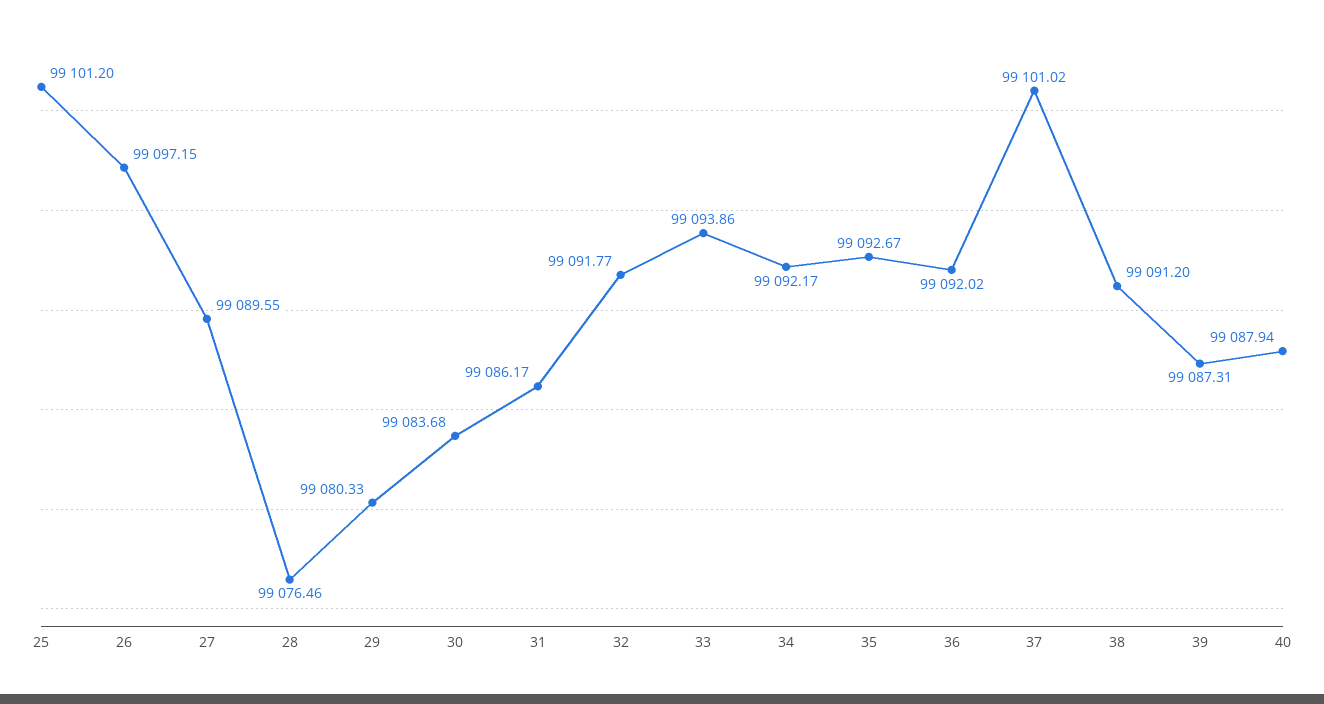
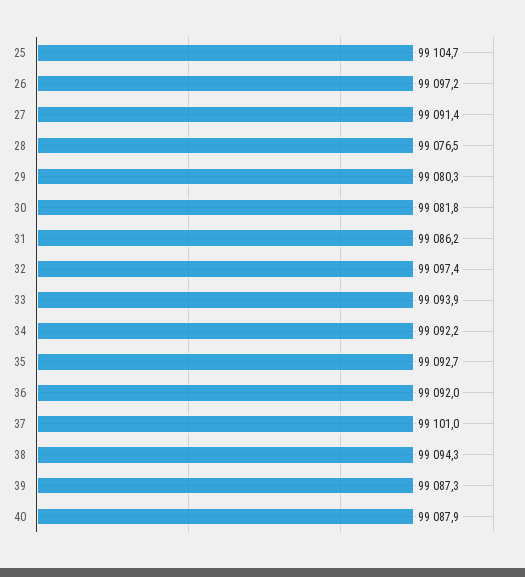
  {
-   "25": 99101.2,
+   "25": 99104.7,
    "26": 99097.15,
-   "27": 99089.55,
+   "27": 99091.4,
    "28": 99076.46,
    "29": 99080.33,
-   "30": 99083.68,
+   "30": 99081.8,
    "31": 99086.17,
-   "32": 99091.77,
+   "32": 99097.4,
    "33": 99093.86,
    "34": 99092.17,
    "35": 99092.67,
    "36": 99092.02,
    "37": 99101.02,
-   "38": 99091.2,
+   "38": 99094.3,
    "39": 99087.31,
    "40": 99087.94
  }

